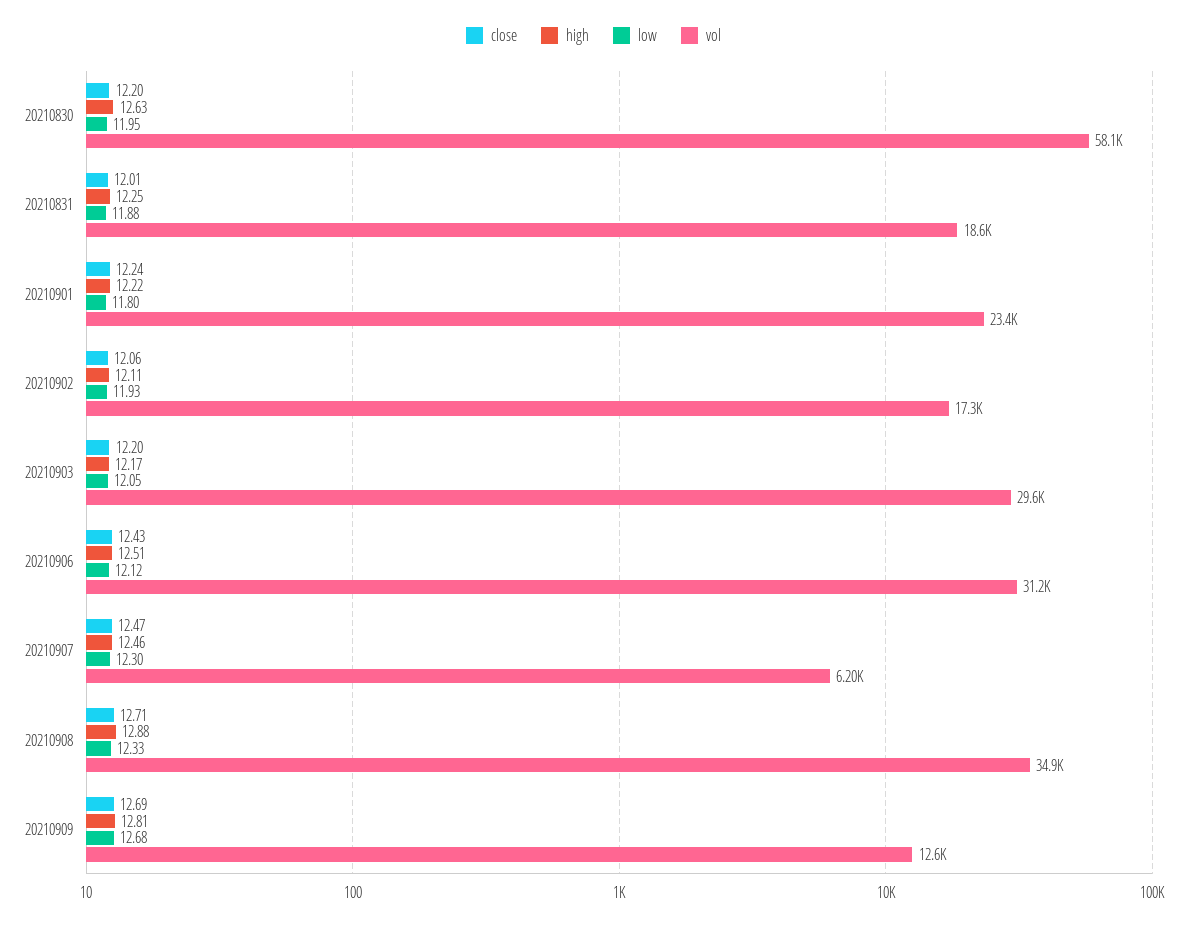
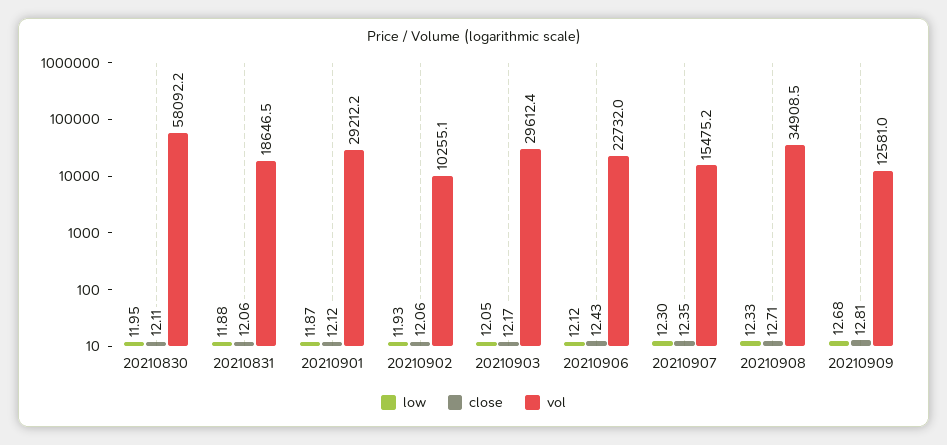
  {
    "close": {
-     "20210830": 12.2,
+     "20210830": 12.11,
-     "20210831": 12.01,
+     "20210831": 12.06,
-     "20210901": 12.24,
+     "20210901": 12.12,
      "20210902": 12.06,
-     "20210903": 12.2,
+     "20210903": 12.17,
      "20210906": 12.43,
-     "20210907": 12.47,
+     "20210907": 12.35,
      "20210908": 12.71,
-     "20210909": 12.69
+     "20210909": 12.81
    },
-   "high": {
-     "20210830": 12.63,
-     "20210831": 12.25,
-     "20210901": 12.22,
-     "20210902": 12.11,
-     "20210903": 12.17,
-     "20210906": 12.51,
-     "20210907": 12.46,
-     "20210908": 12.88,
-     "20210909": 12.81
-   },
    "low": {
      "20210830": 11.95,
      "20210831": 11.88,
-     "20210901": 11.8,
+     "20210901": 11.87,
      "20210902": 11.93,
      "20210903": 12.05,
      "20210906": 12.12,
      "20210907": 12.3,
      "20210908": 12.33,
      "20210909": 12.68
    },
    "vol": {
      "20210830": 58092.2,
      "20210831": 18646.5,
-     "20210901": 23400,
+     "20210901": 29212.2,
-     "20210902": 17300,
+     "20210902": 10255.1,
      "20210903": 29612.4,
-     "20210906": 31200,
+     "20210906": 22732,
-     "20210907": 6200,
+     "20210907": 15475.2,
      "20210908": 34908.5,
      "20210909": 12581
    }
  }

